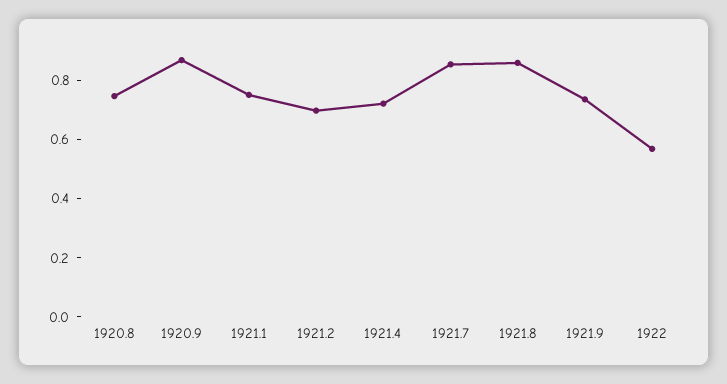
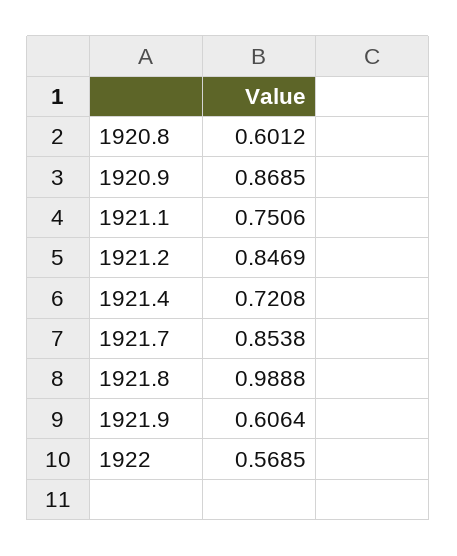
  {
-   "1920.8": 0.75,
+   "1920.8": 0.6012,
    "1920.9": 0.8685,
    "1921.1": 0.7506,
-   "1921.2": 0.7,
+   "1921.2": 0.8469,
    "1921.4": 0.7208,
    "1921.7": 0.8538,
-   "1921.8": 0.85,
+   "1921.8": 0.9888,
-   "1921.9": 0.75,
+   "1921.9": 0.6064,
    "1922": 0.5685
  }

